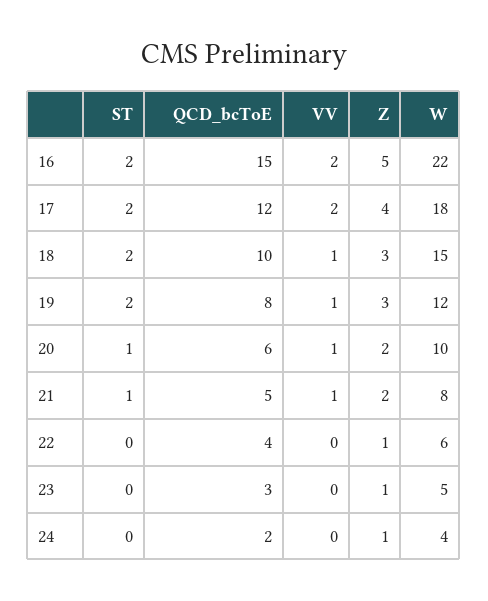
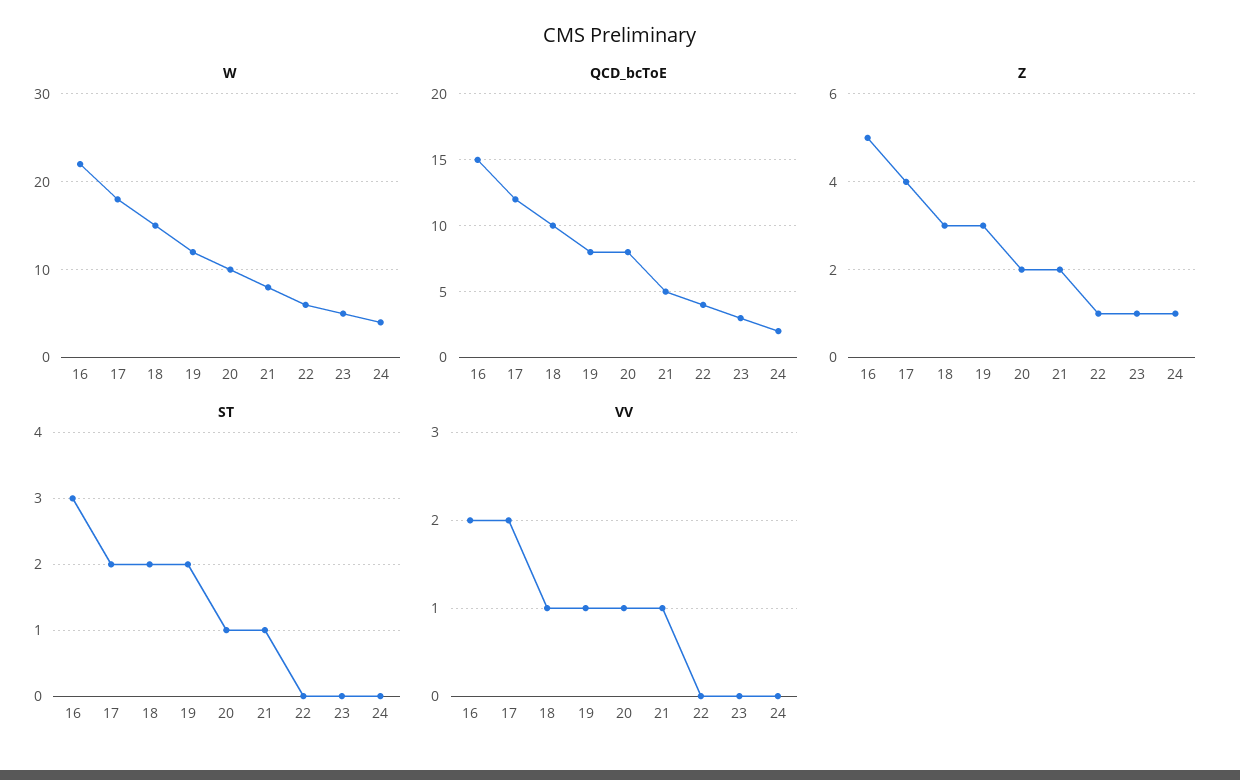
  {
    "ST": {
-     "16": 2,
+     "16": 3,
      "17": 2,
      "18": 2,
      "19": 2,
      "20": 1,
      "21": 1,
      "22": 0,
      "23": 0,
      "24": 0
    },
    "QCD_bcToE": {
      "16": 15,
      "17": 12,
      "18": 10,
      "19": 8,
-     "20": 6,
+     "20": 8,
      "21": 5,
      "22": 4,
      "23": 3,
      "24": 2
    },
    "VV": {
      "16": 2,
      "17": 2,
      "18": 1,
      "19": 1,
      "20": 1,
      "21": 1,
      "22": 0,
      "23": 0,
      "24": 0
    },
    "Z": {
      "16": 5,
      "17": 4,
      "18": 3,
      "19": 3,
      "20": 2,
      "21": 2,
      "22": 1,
      "23": 1,
      "24": 1
    },
    "W": {
      "16": 22,
      "17": 18,
      "18": 15,
      "19": 12,
      "20": 10,
      "21": 8,
      "22": 6,
      "23": 5,
      "24": 4
    }
  }

